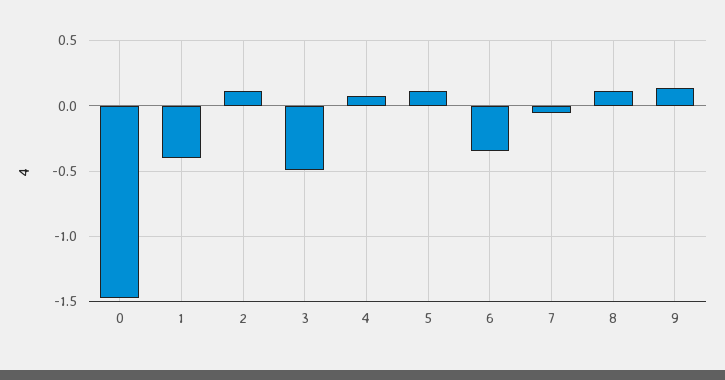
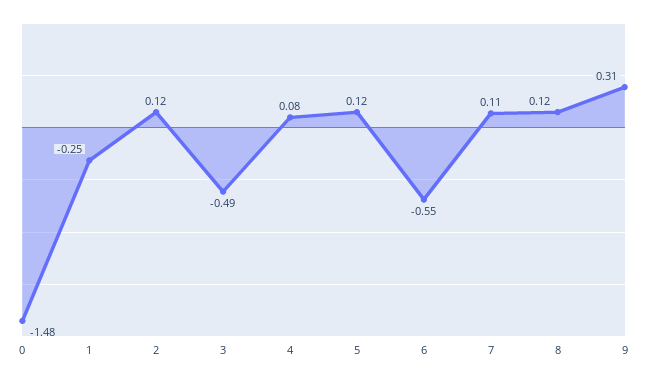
  {
    "0": -1.48,
-   "1": -0.4,
+   "1": -0.25,
    "2": 0.12,
    "3": -0.49,
    "4": 0.08,
    "5": 0.12,
-   "6": -0.35,
+   "6": -0.55,
-   "7": -0.05,
+   "7": 0.11,
    "8": 0.12,
-   "9": 0.15
+   "9": 0.31
  }

